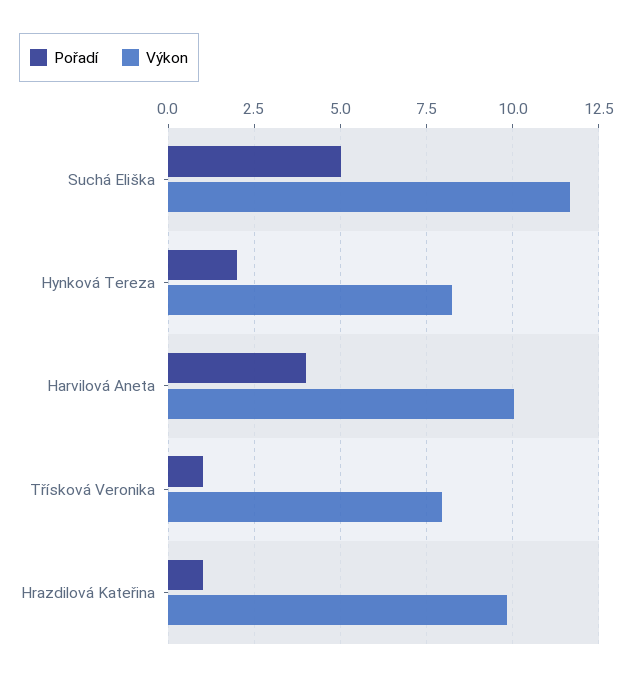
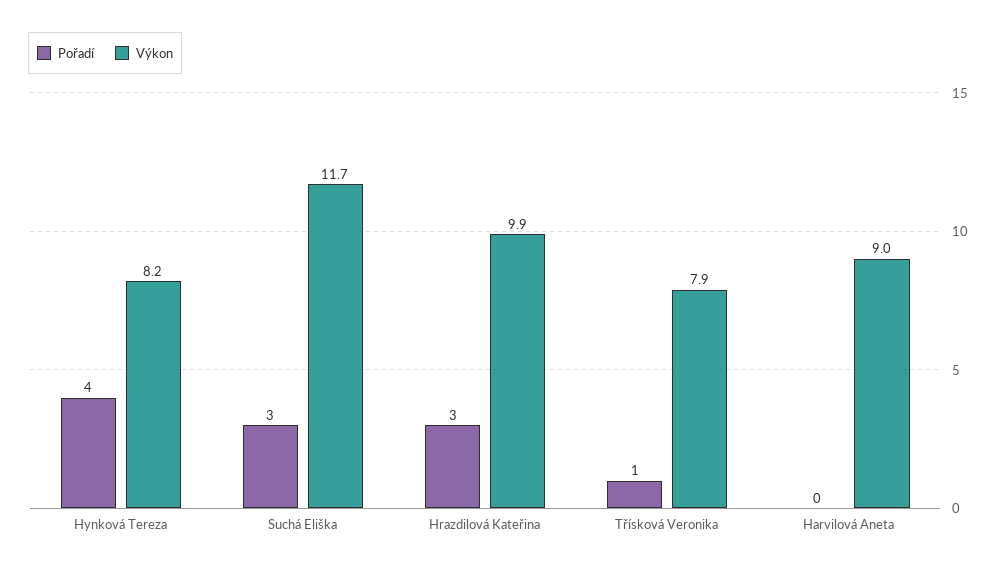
  {
    "Pořadí": {
-     "Suchá Eliška": 5,
+     "Suchá Eliška": 3,
-     "Hynková Tereza": 2,
+     "Hynková Tereza": 4,
-     "Harvilová Aneta": 4,
+     "Harvilová Aneta": 0,
      "Třísková Veronika": 1,
-     "Hrazdilová Kateřina": 1
+     "Hrazdilová Kateřina": 3
    },
    "Výkon": {
      "Suchá Eliška": 11.7,
      "Hynková Tereza": 8.2,
-     "Harvilová Aneta": 10,
+     "Harvilová Aneta": 9,
      "Třísková Veronika": 7.9,
      "Hrazdilová Kateřina": 9.9
    }
  }

